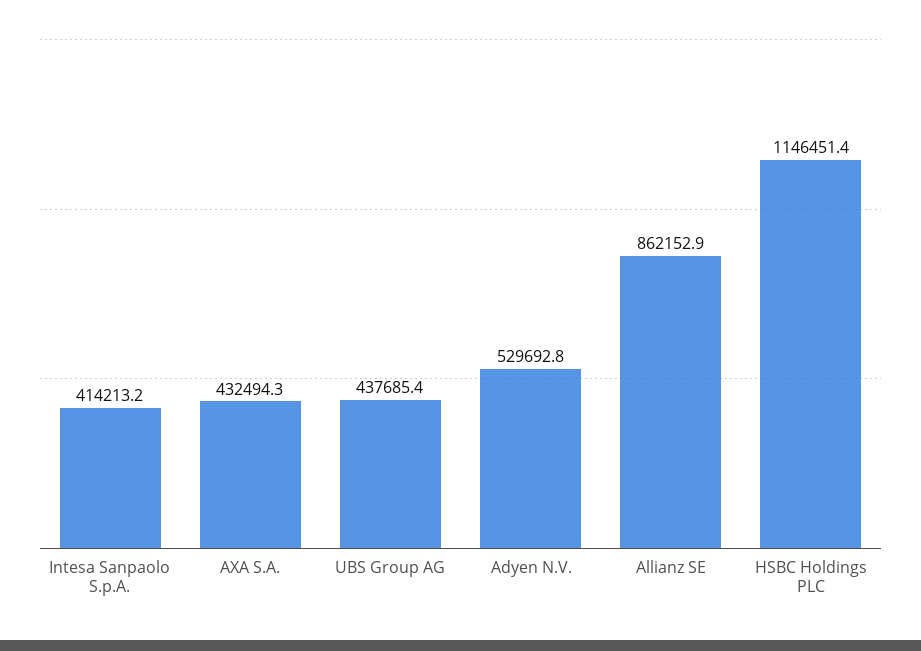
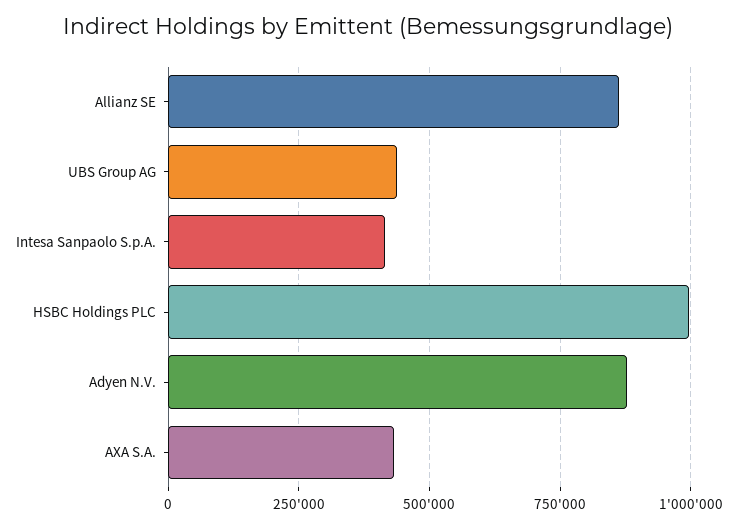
  {
    "Intesa Sanpaolo S.p.A.": 414213.2,
    "AXA S.A.": 432494.3,
    "UBS Group AG": 437685.4,
-   "Adyen N.V.": 529692.8,
+   "Adyen N.V.": 875000,
    "Allianz SE": 862152.9,
-   "HSBC Holdings PLC": 1146451.4
+   "HSBC Holdings PLC": 1000000
  }

